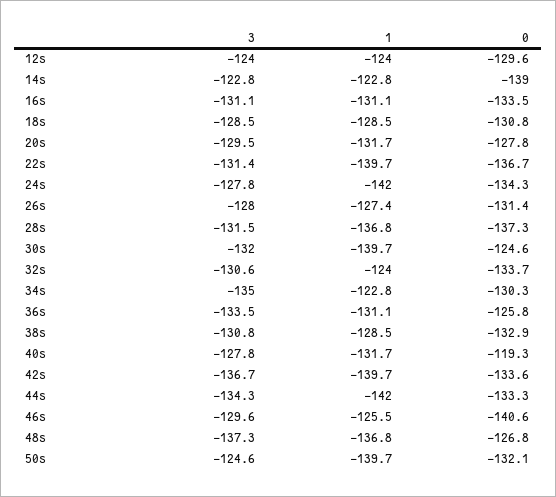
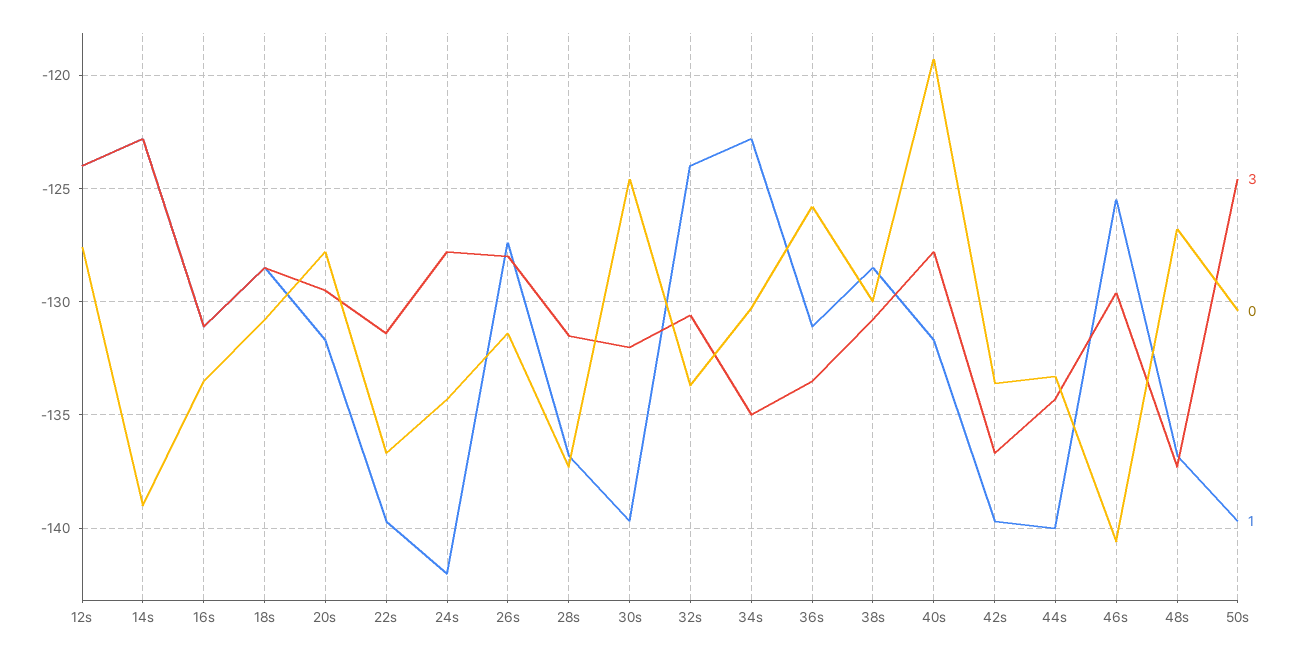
  {
    "3": {
      "12s": -124,
      "14s": -122.8,
      "16s": -131.1,
      "18s": -128.5,
      "20s": -129.5,
      "22s": -131.4,
      "24s": -127.8,
      "26s": -128,
      "28s": -131.5,
      "30s": -132,
      "32s": -130.6,
      "34s": -135,
      "36s": -133.5,
      "38s": -130.8,
      "40s": -127.8,
      "42s": -136.7,
      "44s": -134.3,
      "46s": -129.6,
      "48s": -137.3,
      "50s": -124.6
    },
    "1": {
      "12s": -124,
      "14s": -122.8,
      "16s": -131.1,
      "18s": -128.5,
      "20s": -131.7,
      "22s": -139.7,
      "24s": -142,
      "26s": -127.4,
      "28s": -136.8,
      "30s": -139.7,
      "32s": -124,
      "34s": -122.8,
      "36s": -131.1,
      "38s": -128.5,
      "40s": -131.7,
      "42s": -139.7,
-     "44s": -142,
+     "44s": -140,
      "46s": -125.5,
      "48s": -136.8,
      "50s": -139.7
    },
    "0": {
-     "12s": -129.6,
+     "12s": -127.5,
      "14s": -139,
      "16s": -133.5,
      "18s": -130.8,
      "20s": -127.8,
      "22s": -136.7,
      "24s": -134.3,
      "26s": -131.4,
      "28s": -137.3,
      "30s": -124.6,
      "32s": -133.7,
      "34s": -130.3,
      "36s": -125.8,
-     "38s": -132.9,
+     "38s": -130,
      "40s": -119.3,
      "42s": -133.6,
      "44s": -133.3,
      "46s": -140.6,
      "48s": -126.8,
-     "50s": -132.1
+     "50s": -130.5
    }
  }

